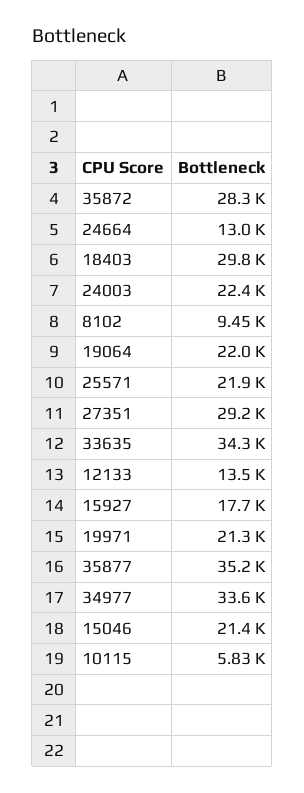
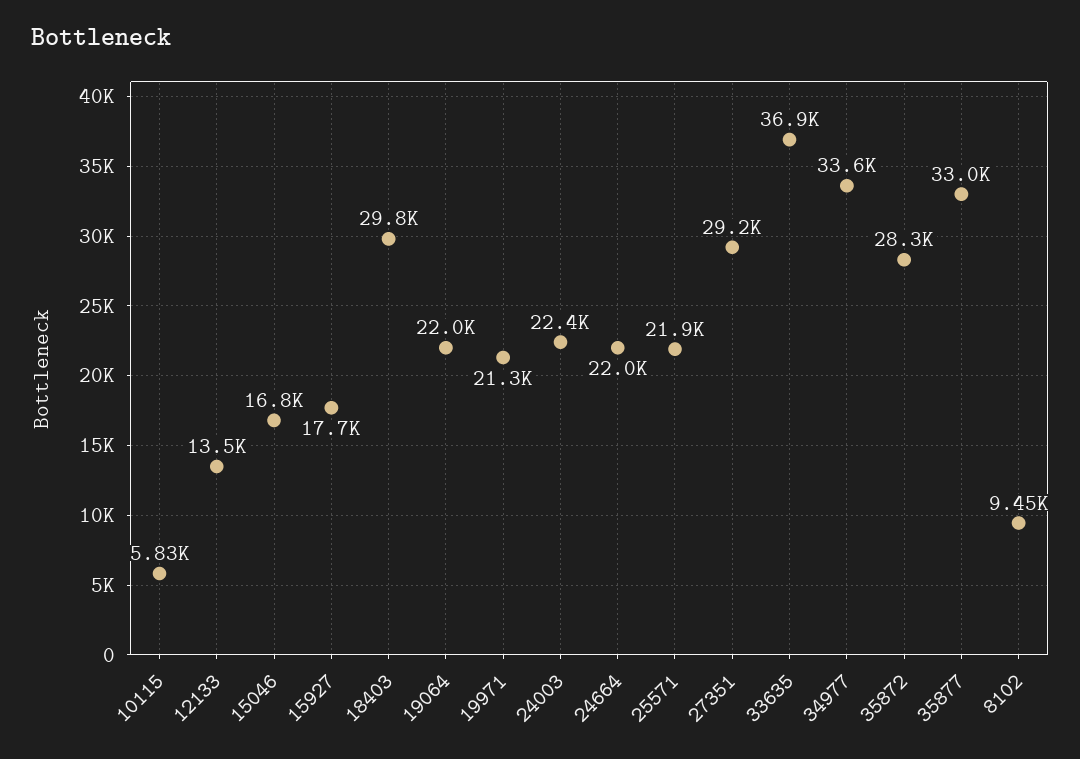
  {
    "35872": 28300,
-   "24664": 13000,
+   "24664": 22000,
    "18403": 29800,
    "24003": 22400,
    "8102": 9450,
    "19064": 22000,
    "25571": 21900,
    "27351": 29200,
-   "33635": 34300,
+   "33635": 36900,
    "12133": 13500,
    "15927": 17700,
    "19971": 21300,
-   "35877": 35200,
+   "35877": 33000,
    "34977": 33600,
-   "15046": 21400,
+   "15046": 16800,
    "10115": 5830
  }

